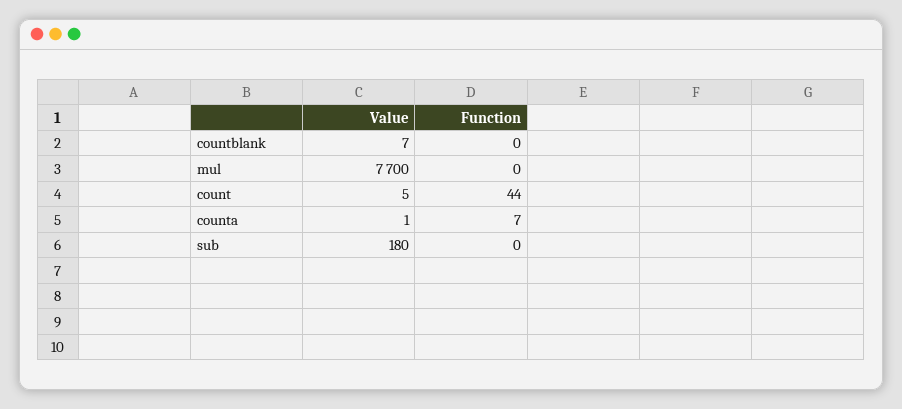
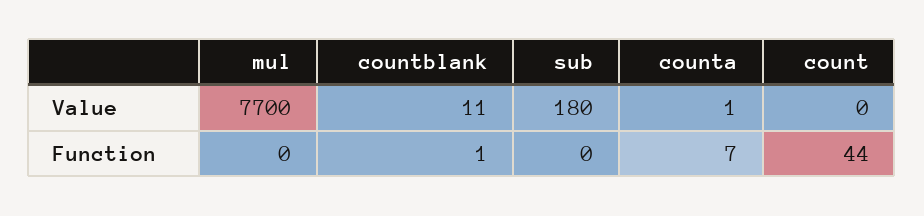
  {
    "Value": {
-     "countblank": 7,
+     "countblank": 11,
      "mul": 7700,
-     "count": 5,
+     "count": 0,
      "counta": 1,
      "sub": 180
    },
    "Function": {
-     "countblank": 0,
+     "countblank": 1,
      "mul": 0,
      "count": 44,
      "counta": 7,
      "sub": 0
    }
  }

